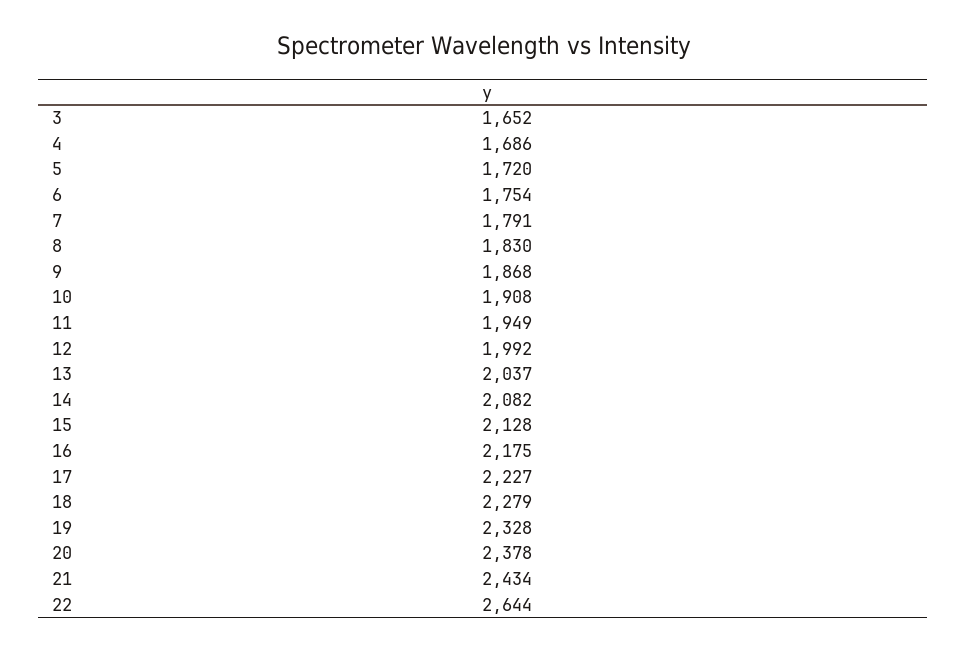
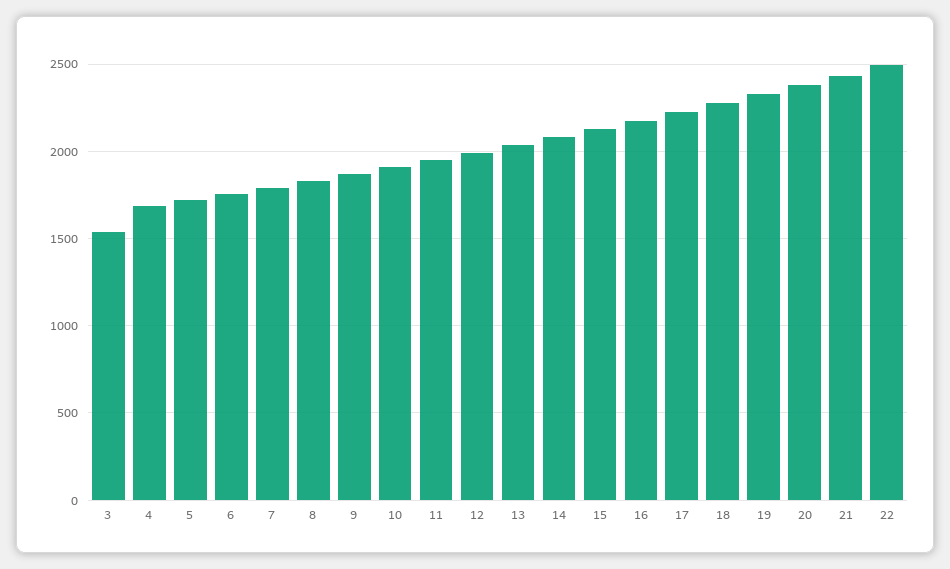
  {
-   "3": 1652,
+   "3": 1550,
    "4": 1686,
    "5": 1720,
    "6": 1754,
    "7": 1791,
    "8": 1830,
    "9": 1868,
    "10": 1908,
    "11": 1949,
    "12": 1992,
    "13": 2037,
    "14": 2082,
    "15": 2128,
    "16": 2175,
    "17": 2227,
    "18": 2279,
    "19": 2328,
    "20": 2378,
    "21": 2434,
-   "22": 2644
+   "22": 2500
  }

